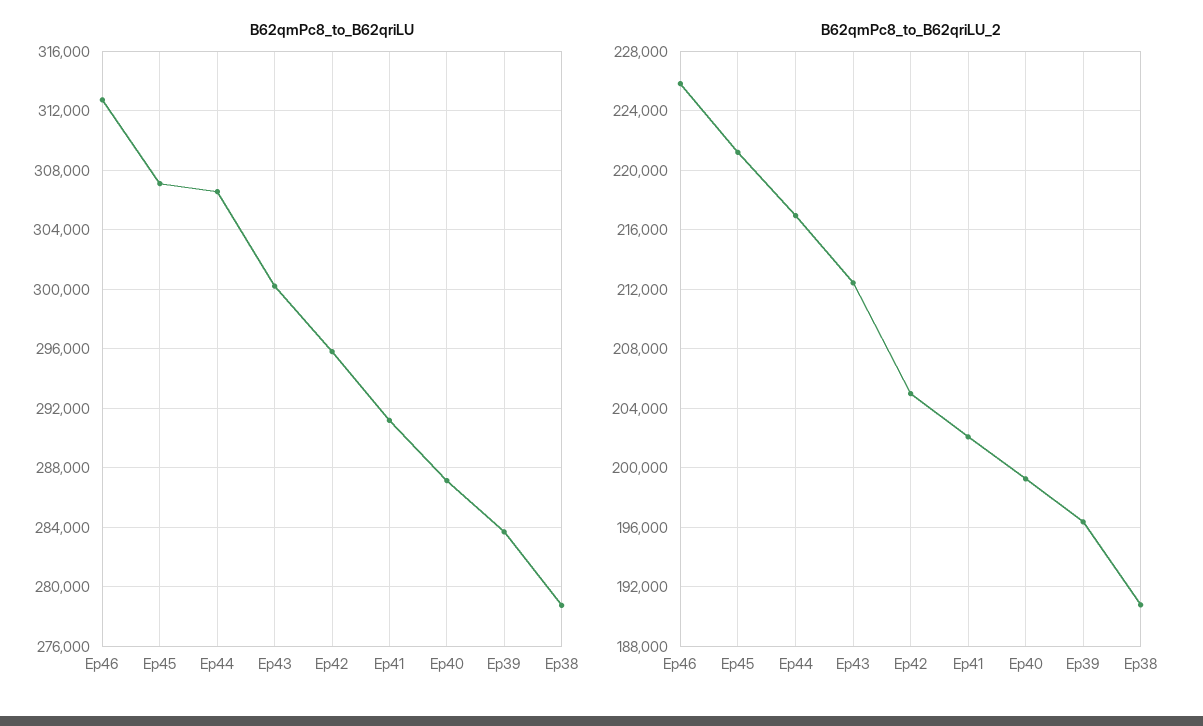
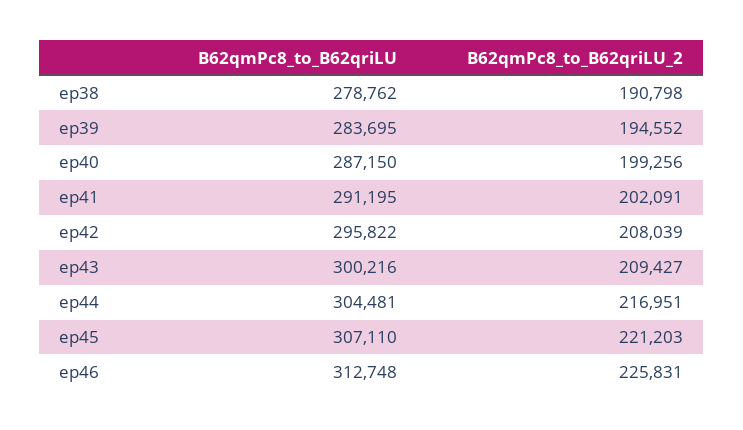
  {
    "B62qmPc8_to_B62qriLU": {
      "Ep46": 312748,
      "Ep45": 307110,
-     "Ep44": 306500,
+     "Ep44": 304481,
      "Ep43": 300216,
      "Ep42": 295822,
      "Ep41": 291195,
      "Ep40": 287150,
      "Ep39": 283695,
      "Ep38": 278762
    },
    "B62qmPc8_to_B62qriLU_2": {
      "Ep46": 225831,
      "Ep45": 221203,
      "Ep44": 216951,
-     "Ep43": 212500,
+     "Ep43": 209427,
-     "Ep42": 205000,
+     "Ep42": 208039,
      "Ep41": 202091,
      "Ep40": 199256,
-     "Ep39": 196500,
+     "Ep39": 194552,
      "Ep38": 190798
    }
  }

